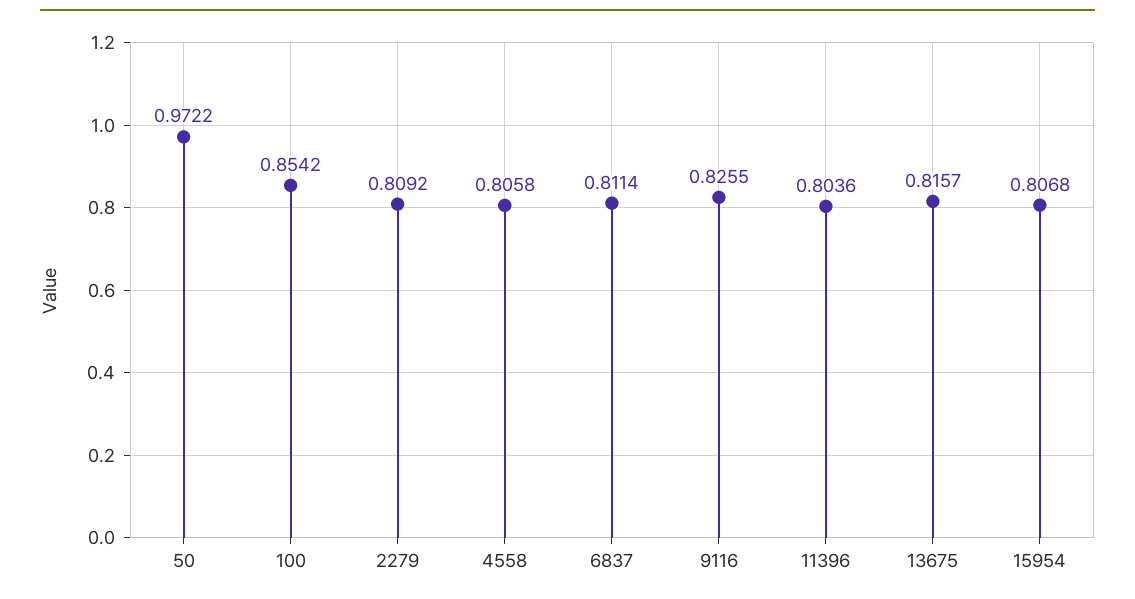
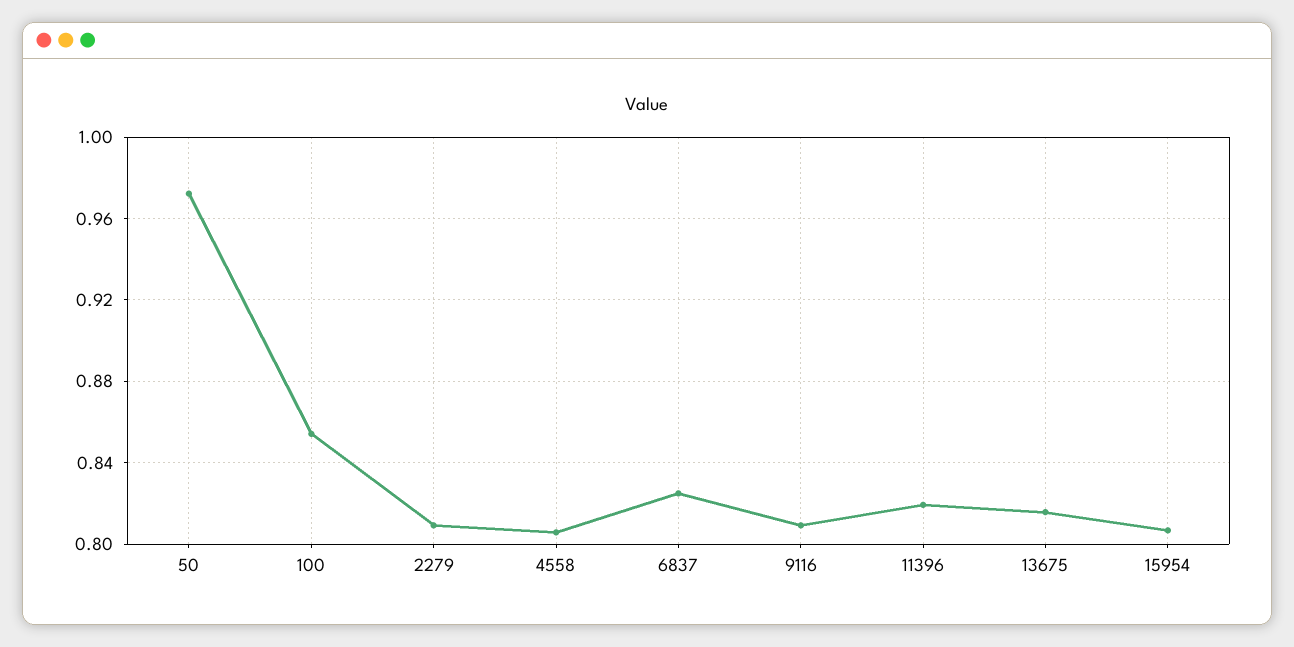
  {
    "50": 0.9722,
    "100": 0.8542,
    "2279": 0.8092,
    "4558": 0.8058,
-   "6837": 0.8114,
+   "6837": 0.825,
-   "9116": 0.8255,
+   "9116": 0.81,
-   "11396": 0.8036,
+   "11396": 0.82,
    "13675": 0.8157,
    "15954": 0.8068
  }

